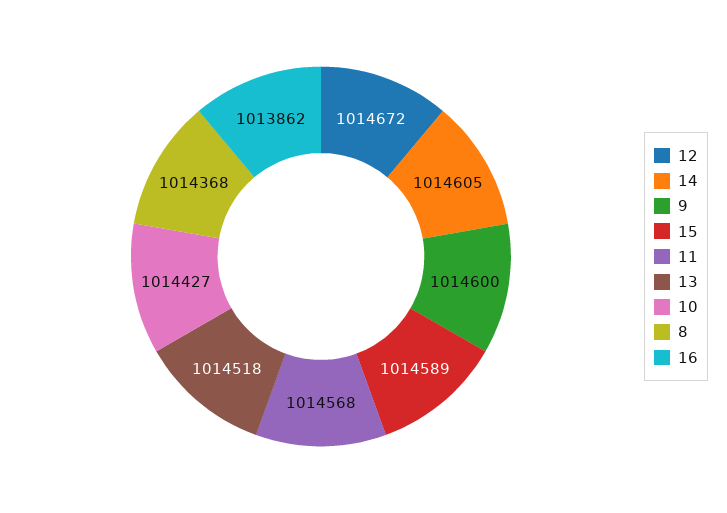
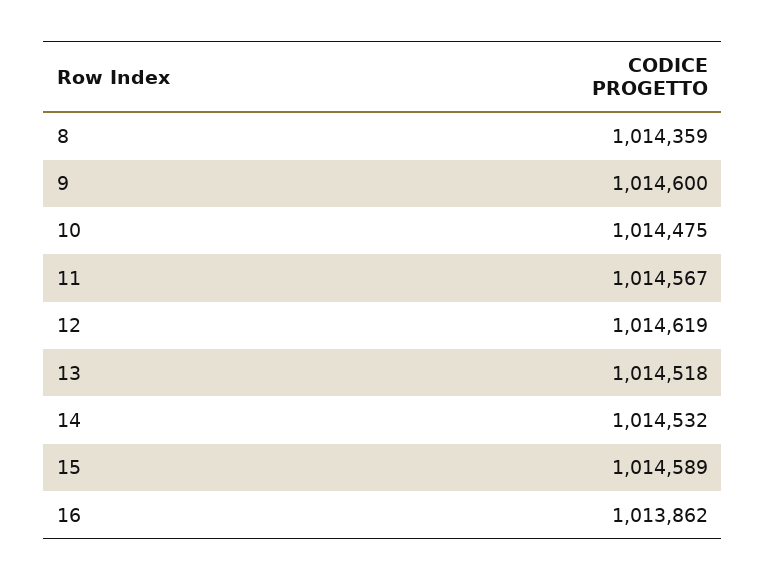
  {
-   "12": 1014672,
+   "12": 1014619,
-   "14": 1014605,
+   "14": 1014532,
    "9": 1014600,
    "15": 1014589,
-   "11": 1014568,
+   "11": 1014567,
    "13": 1014518,
-   "10": 1014427,
+   "10": 1014475,
-   "8": 1014368,
+   "8": 1014359,
    "16": 1013862
  }

